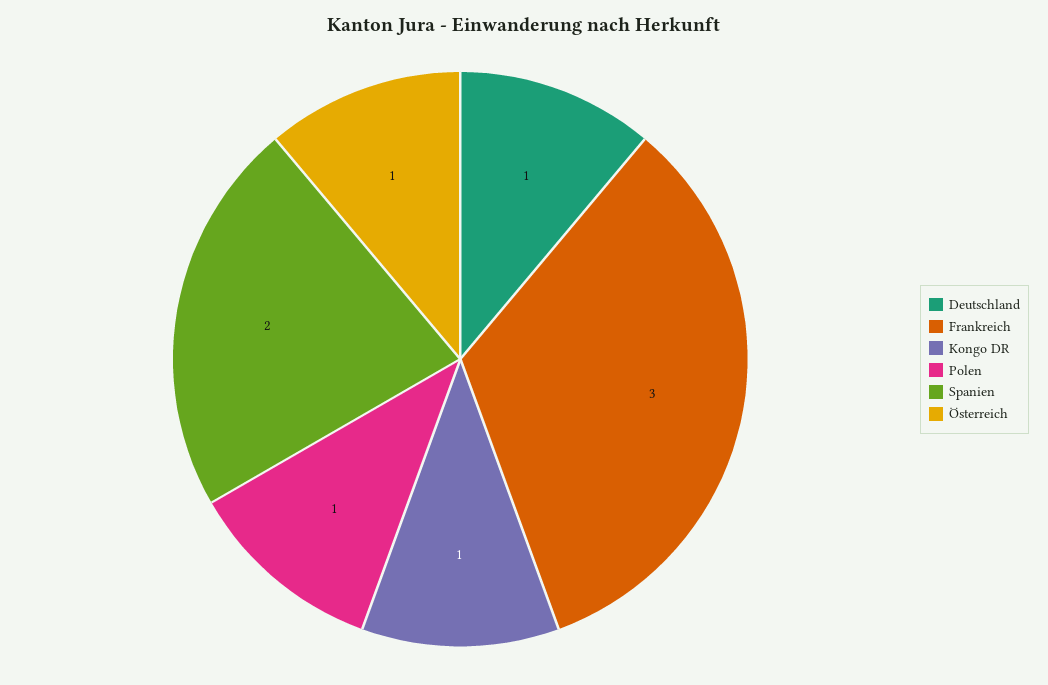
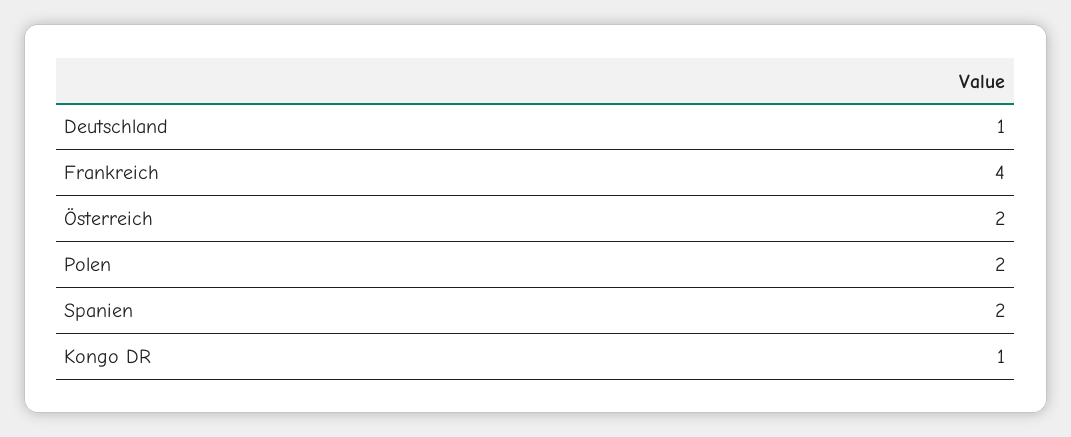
  {
    "Deutschland": 1,
-   "Frankreich": 3,
+   "Frankreich": 4,
    "Kongo DR": 1,
-   "Polen": 1,
+   "Polen": 2,
    "Spanien": 2,
-   "Österreich": 1
+   "Österreich": 2
  }

